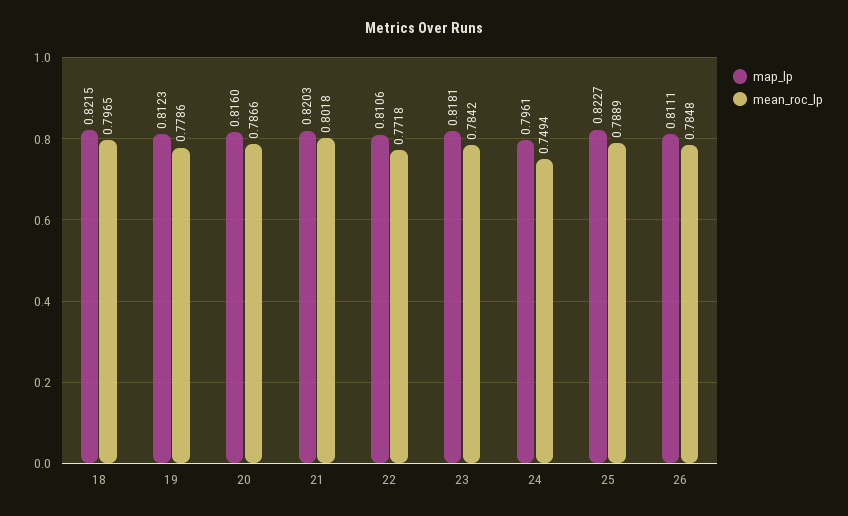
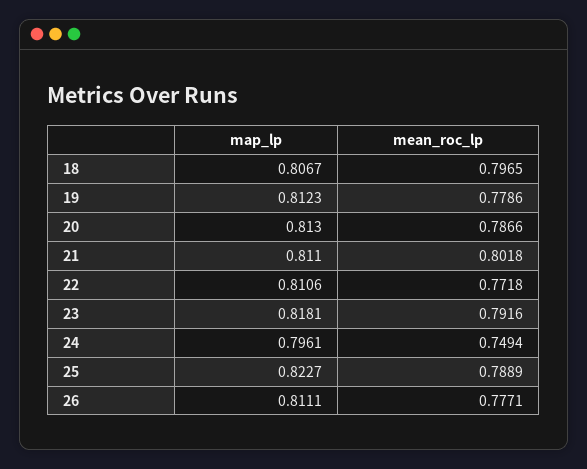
  {
    "map_lp": {
-     "18": 0.8215,
+     "18": 0.8067,
      "19": 0.8123,
-     "20": 0.816,
+     "20": 0.813,
-     "21": 0.8203,
+     "21": 0.811,
      "22": 0.8106,
      "23": 0.8181,
      "24": 0.7961,
      "25": 0.8227,
      "26": 0.8111
    },
    "mean_roc_lp": {
      "18": 0.7965,
      "19": 0.7786,
      "20": 0.7866,
      "21": 0.8018,
      "22": 0.7718,
-     "23": 0.7842,
+     "23": 0.7916,
      "24": 0.7494,
      "25": 0.7889,
-     "26": 0.7848
+     "26": 0.7771
    }
  }

